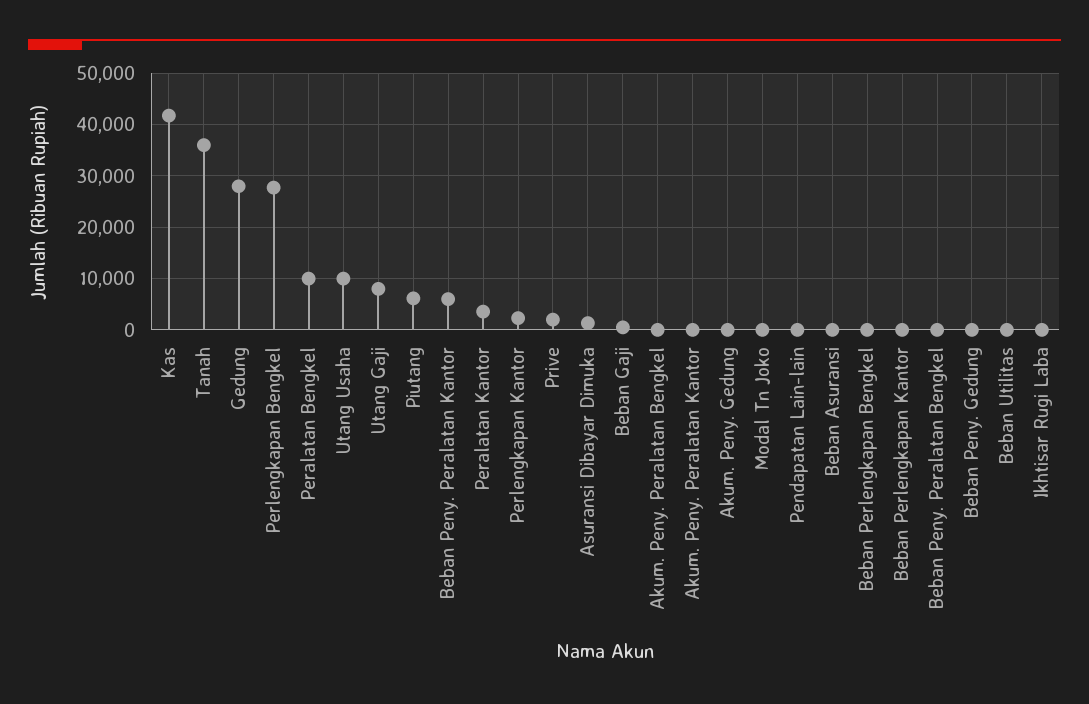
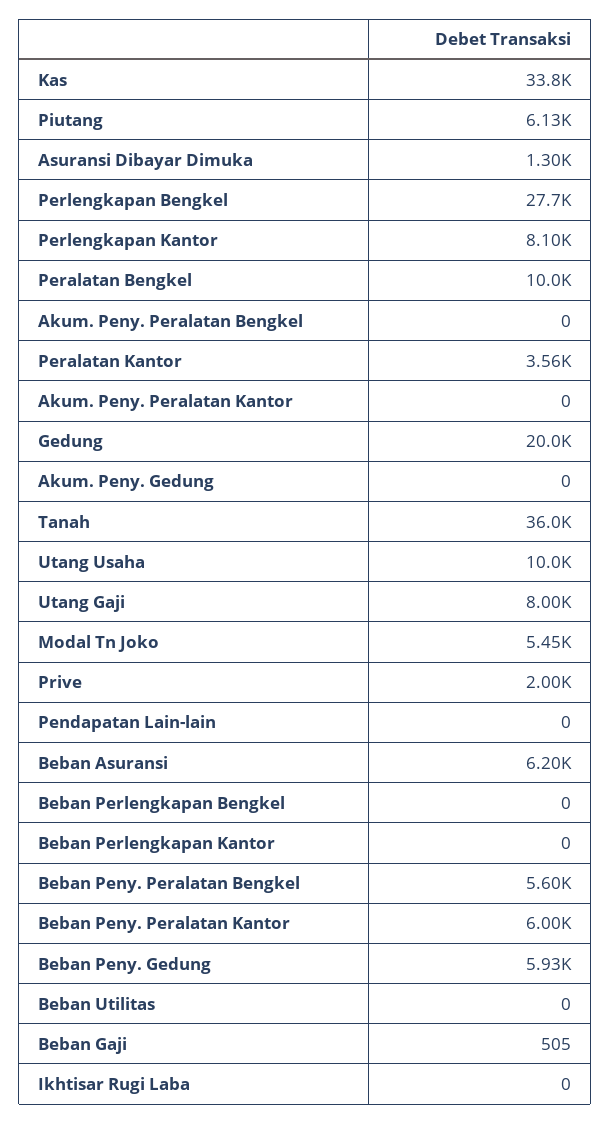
  {
-   "Kas": 42000,
+   "Kas": 33800,
    "Tanah": 36000,
-   "Gedung": 28000,
+   "Gedung": 20000,
    "Perlengkapan Bengkel": 27700,
    "Peralatan Bengkel": 10000,
    "Utang Usaha": 10000,
    "Utang Gaji": 8000,
    "Piutang": 6130,
    "Beban Peny. Peralatan Kantor": 6000,
    "Peralatan Kantor": 3560,
-   "Perlengkapan Kantor": 2000,
+   "Perlengkapan Kantor": 8100,
    "Prive": 2000,
    "Asuransi Dibayar Dimuka": 1300,
    "Beban Gaji": 505,
    "Akum. Peny. Peralatan Bengkel": 0,
    "Akum. Peny. Peralatan Kantor": 0,
    "Akum. Peny. Gedung": 0,
-   "Modal Tn Joko": 0,
+   "Modal Tn Joko": 5450,
    "Pendapatan Lain-lain": 0,
-   "Beban Asuransi": 0,
+   "Beban Asuransi": 6200,
    "Beban Perlengkapan Bengkel": 0,
    "Beban Perlengkapan Kantor": 0,
-   "Beban Peny. Peralatan Bengkel": 0,
+   "Beban Peny. Peralatan Bengkel": 5600,
-   "Beban Peny. Gedung": 0,
+   "Beban Peny. Gedung": 5930,
    "Beban Utilitas": 0,
    "Ikhtisar Rugi Laba": 0
  }

